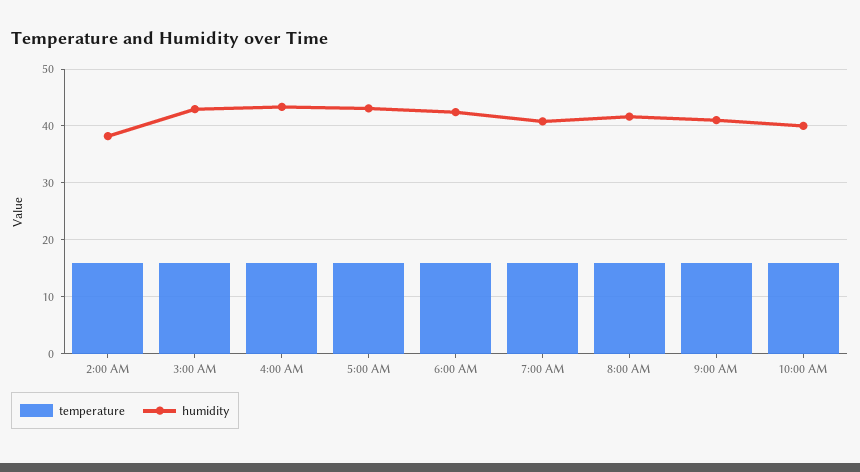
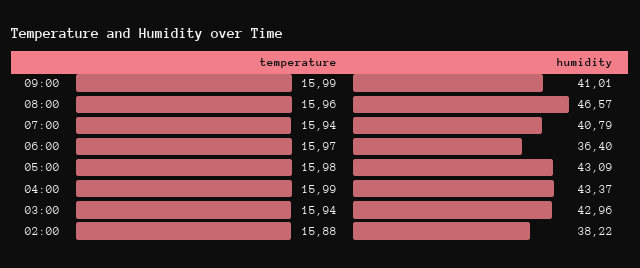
  {
    "temperature": {
      "2:00 AM": 15.88,
      "3:00 AM": 15.94,
      "4:00 AM": 15.99,
      "5:00 AM": 15.98,
      "6:00 AM": 15.97,
      "7:00 AM": 15.94,
      "8:00 AM": 15.96,
-     "9:00 AM": 15.99,
+     "9:00 AM": 15.99
-     "10:00 AM": 16
    },
    "humidity": {
      "2:00 AM": 38.22,
      "3:00 AM": 42.96,
      "4:00 AM": 43.37,
      "5:00 AM": 43.09,
-     "6:00 AM": 42,
+     "6:00 AM": 36.4,
      "7:00 AM": 40.79,
-     "8:00 AM": 42,
+     "8:00 AM": 46.57,
-     "9:00 AM": 41.01,
+     "9:00 AM": 41.01
-     "10:00 AM": 40
    }
  }

